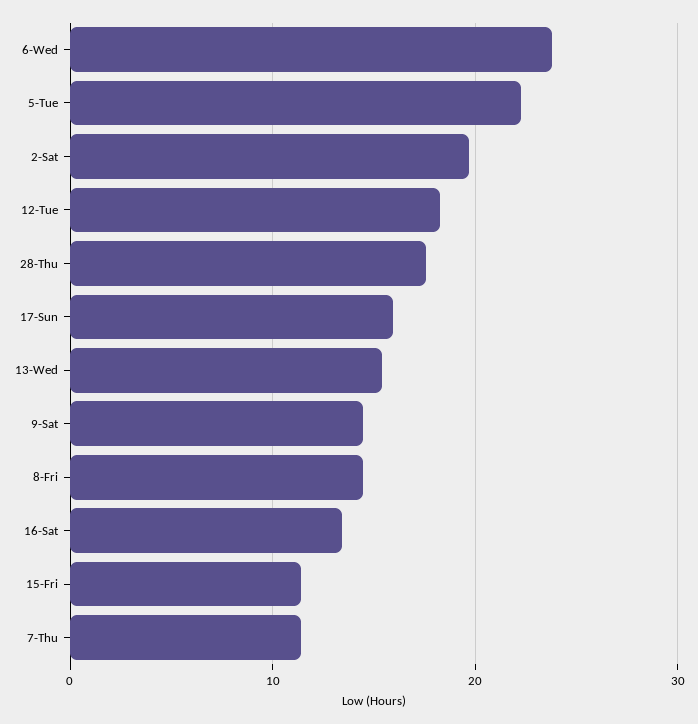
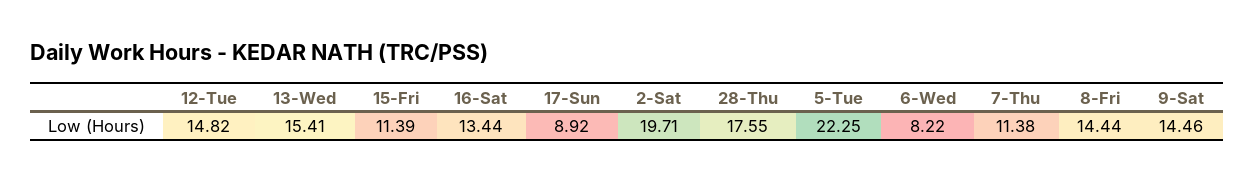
  {
-   "6-Wed": 24,
+   "6-Wed": 8.22,
    "5-Tue": 22.25,
    "2-Sat": 19.71,
-   "12-Tue": 18,
+   "12-Tue": 14.82,
    "28-Thu": 17.55,
-   "17-Sun": 16,
+   "17-Sun": 8.92,
    "13-Wed": 15.41,
    "9-Sat": 14.46,
    "8-Fri": 14.44,
    "16-Sat": 13.44,
    "15-Fri": 11.39,
    "7-Thu": 11.38
  }

